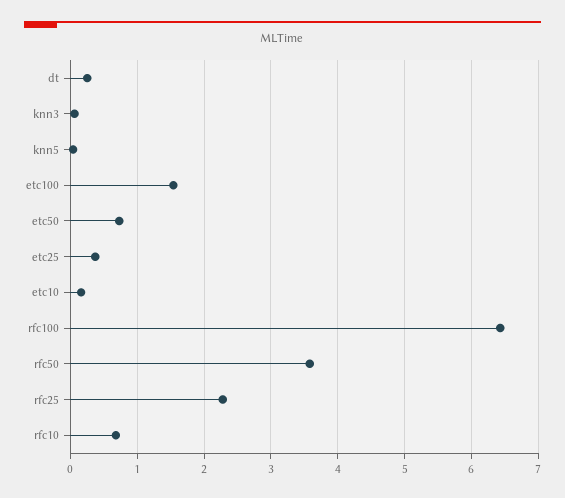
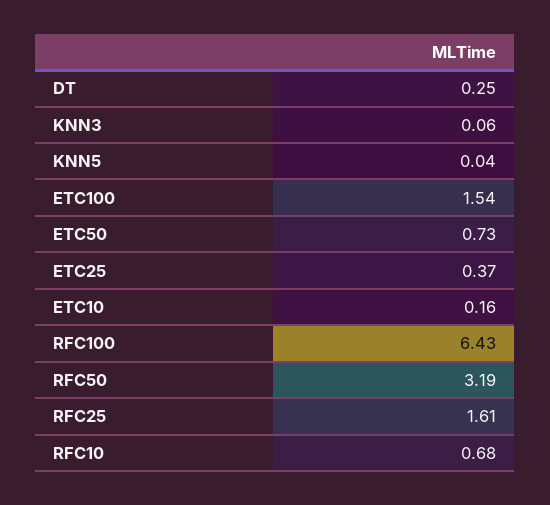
  {
    "dt": 0.25,
    "knn3": 0.06,
    "knn5": 0.04,
    "etc100": 1.54,
    "etc50": 0.73,
    "etc25": 0.37,
    "etc10": 0.16,
    "rfc100": 6.43,
-   "rfc50": 3.6,
+   "rfc50": 3.19,
-   "rfc25": 2.3,
+   "rfc25": 1.61,
    "rfc10": 0.68
  }

